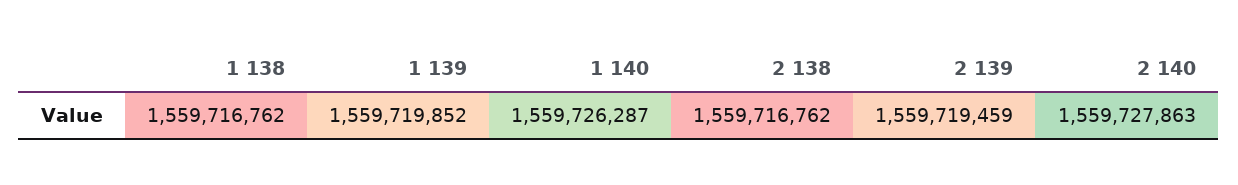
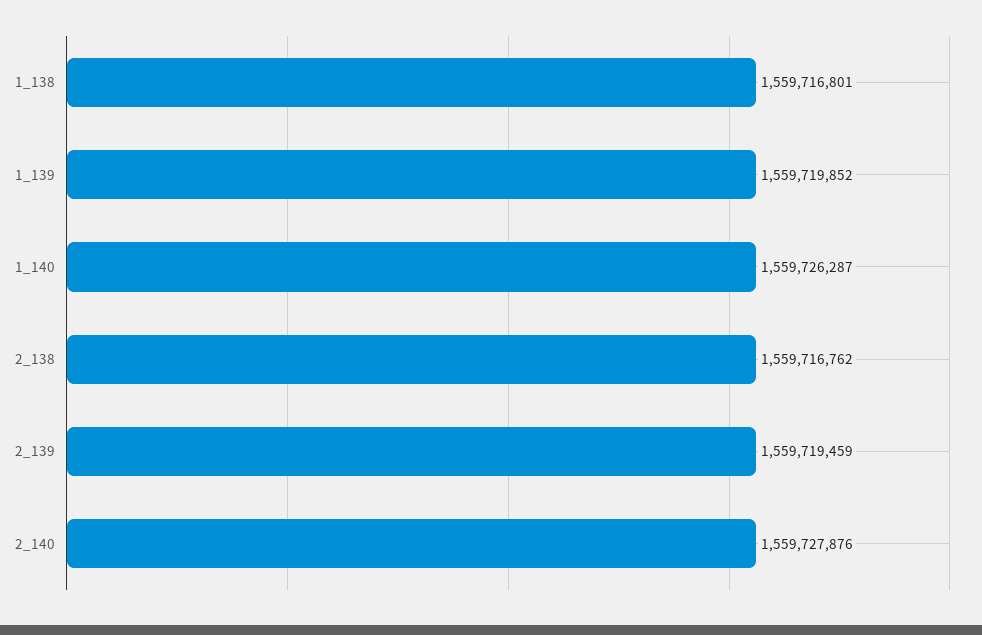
  {
-   "1 138": 1559716762,
+   "1 138": 1559716801,
    "1 139": 1559719852,
    "1 140": 1559726287,
    "2 138": 1559716762,
    "2 139": 1559719459,
-   "2 140": 1559727863
+   "2 140": 1559727876
  }

